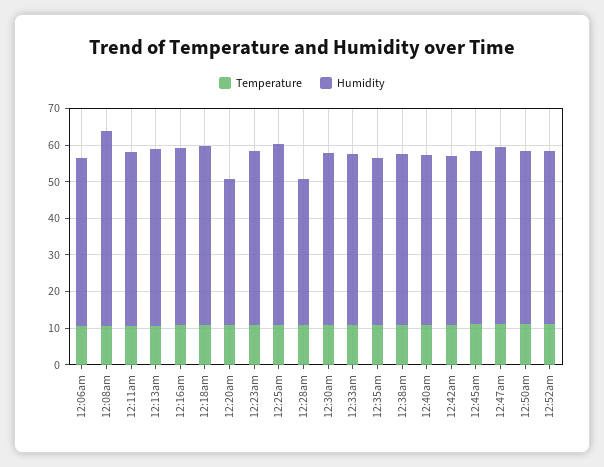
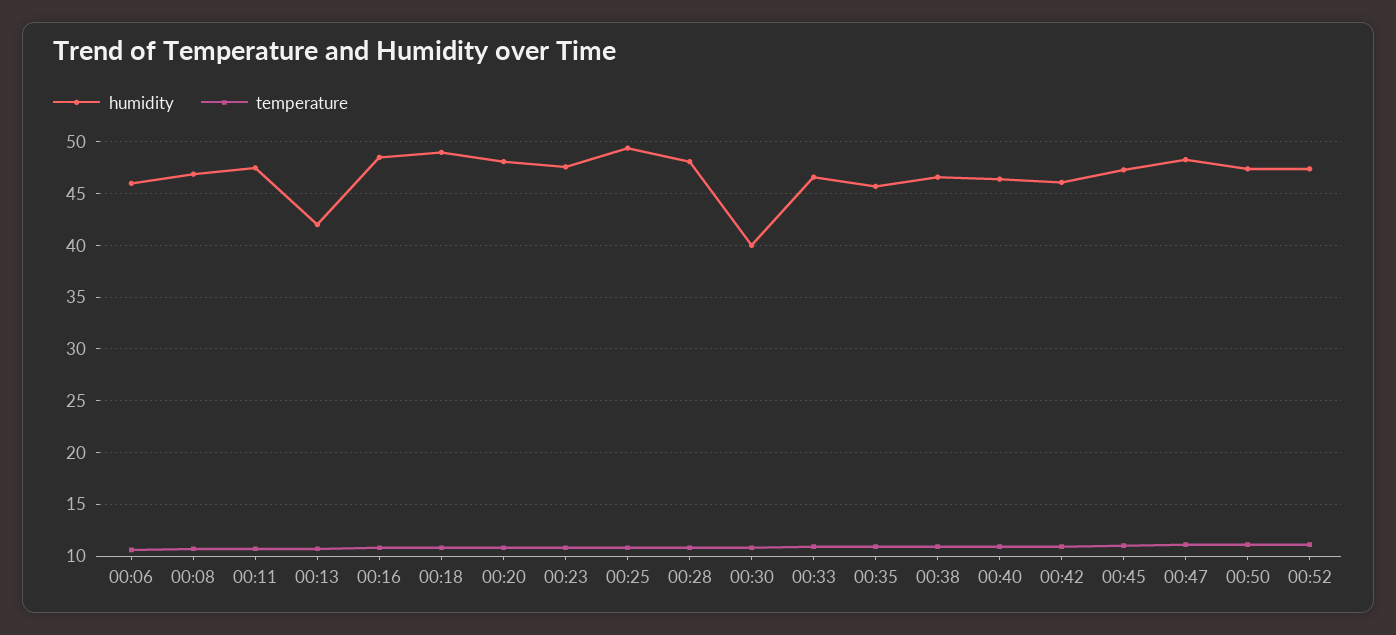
  {
    "Temperature": {
      "12:06am": 11,
      "12:08am": 11,
      "12:11am": 11,
      "12:13am": 11,
      "12:16am": 11,
      "12:18am": 11,
      "12:20am": 11,
      "12:23am": 11,
      "12:25am": 11,
      "12:28am": 11,
      "12:30am": 11,
      "12:33am": 11,
      "12:35am": 11,
      "12:38am": 11,
      "12:40am": 11,
      "12:42am": 11,
      "12:45am": 11,
      "12:47am": 11,
      "12:50am": 11,
      "12:52am": 11
    },
    "Humidity": {
      "12:06am": 46,
-     "12:08am": 52.5,
+     "12:08am": 47,
      "12:11am": 48,
-     "12:13am": 47.5,
+     "12:13am": 42,
      "12:16am": 49,
      "12:18am": 49,
-     "12:20am": 40,
+     "12:20am": 48,
      "12:23am": 48,
      "12:25am": 49,
-     "12:28am": 40,
+     "12:28am": 48,
-     "12:30am": 47.5,
+     "12:30am": 40,
      "12:33am": 47,
      "12:35am": 46,
      "12:38am": 47,
      "12:40am": 46,
      "12:42am": 46,
      "12:45am": 47,
      "12:47am": 48,
      "12:50am": 47,
      "12:52am": 47
    }
  }

